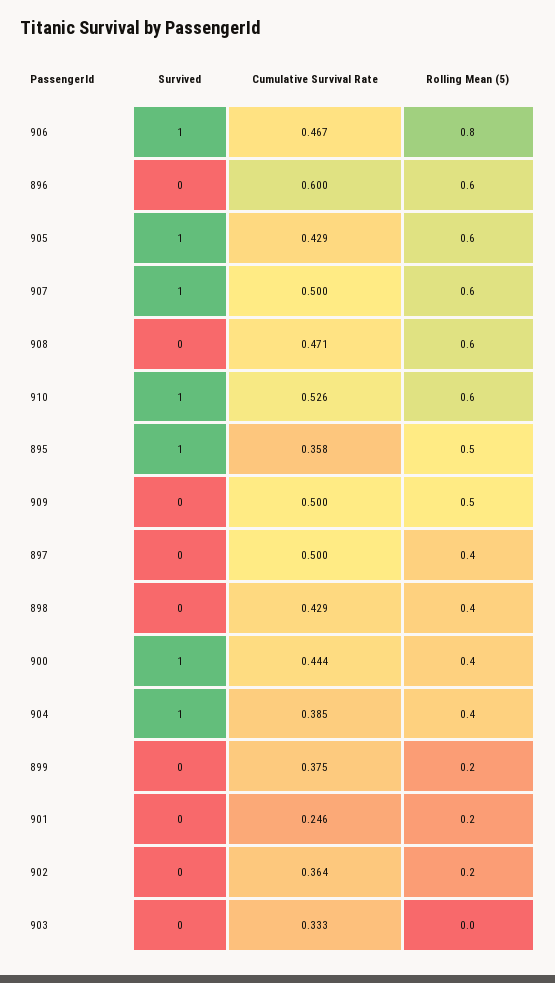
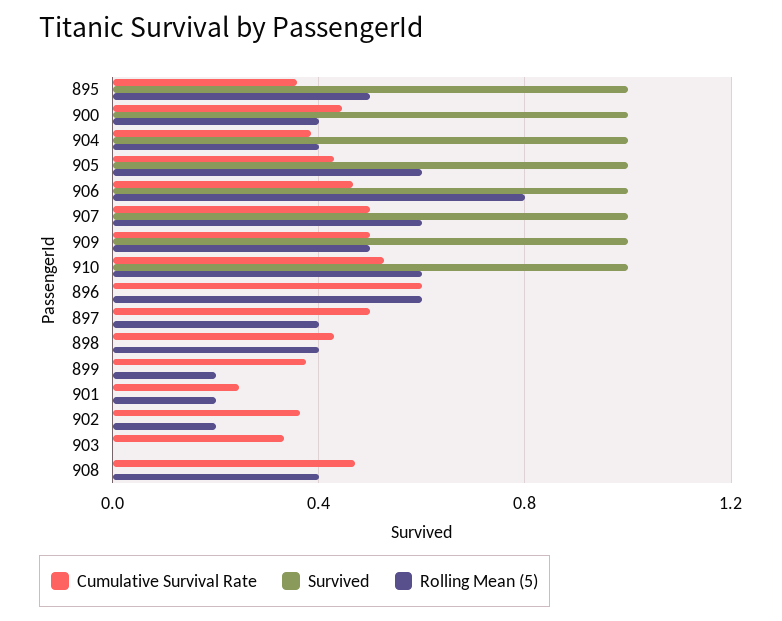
  {
    "Survived": {
      "906": 1,
      "896": 0,
      "905": 1,
      "907": 1,
      "908": 0,
      "910": 1,
      "895": 1,
-     "909": 0,
+     "909": 1,
      "897": 0,
      "898": 0,
      "900": 1,
      "904": 1,
      "899": 0,
      "901": 0,
      "902": 0,
      "903": 0
    },
    "Cumulative Survival Rate": {
      "906": 0.467,
      "896": 0.6,
      "905": 0.429,
      "907": 0.5,
      "908": 0.471,
      "910": 0.526,
      "895": 0.358,
      "909": 0.5,
      "897": 0.5,
      "898": 0.429,
      "900": 0.444,
      "904": 0.385,
      "899": 0.375,
      "901": 0.246,
      "902": 0.364,
      "903": 0.333
    },
    "Rolling Mean (5)": {
      "906": 0.8,
      "896": 0.6,
      "905": 0.6,
      "907": 0.6,
-     "908": 0.6,
+     "908": 0.4,
      "910": 0.6,
      "895": 0.5,
      "909": 0.5,
      "897": 0.4,
      "898": 0.4,
      "900": 0.4,
      "904": 0.4,
      "899": 0.2,
      "901": 0.2,
      "902": 0.2,
      "903": 0
    }
  }

